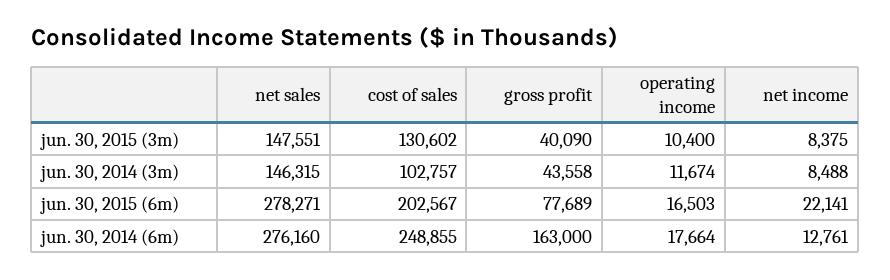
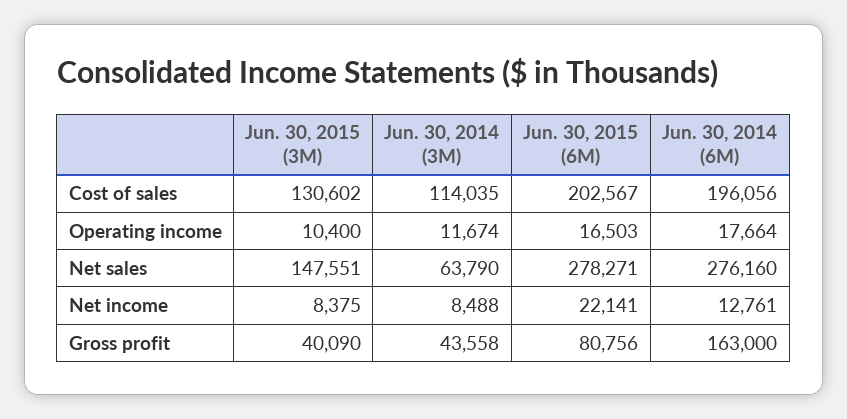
  {
    "net sales": {
      "jun. 30, 2015 (3m)": 147551,
-     "jun. 30, 2014 (3m)": 146315,
+     "jun. 30, 2014 (3m)": 63790,
      "jun. 30, 2015 (6m)": 278271,
      "jun. 30, 2014 (6m)": 276160
    },
    "cost of sales": {
      "jun. 30, 2015 (3m)": 130602,
-     "jun. 30, 2014 (3m)": 102757,
+     "jun. 30, 2014 (3m)": 114035,
      "jun. 30, 2015 (6m)": 202567,
-     "jun. 30, 2014 (6m)": 248855
+     "jun. 30, 2014 (6m)": 196056
    },
    "gross profit": {
      "jun. 30, 2015 (3m)": 40090,
      "jun. 30, 2014 (3m)": 43558,
-     "jun. 30, 2015 (6m)": 77689,
+     "jun. 30, 2015 (6m)": 80756,
      "jun. 30, 2014 (6m)": 163000
    },
    "operating income": {
      "jun. 30, 2015 (3m)": 10400,
      "jun. 30, 2014 (3m)": 11674,
      "jun. 30, 2015 (6m)": 16503,
      "jun. 30, 2014 (6m)": 17664
    },
    "net income": {
      "jun. 30, 2015 (3m)": 8375,
      "jun. 30, 2014 (3m)": 8488,
      "jun. 30, 2015 (6m)": 22141,
      "jun. 30, 2014 (6m)": 12761
    }
  }

